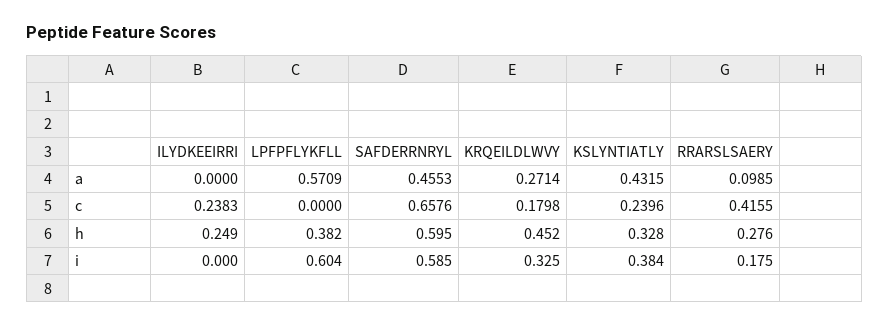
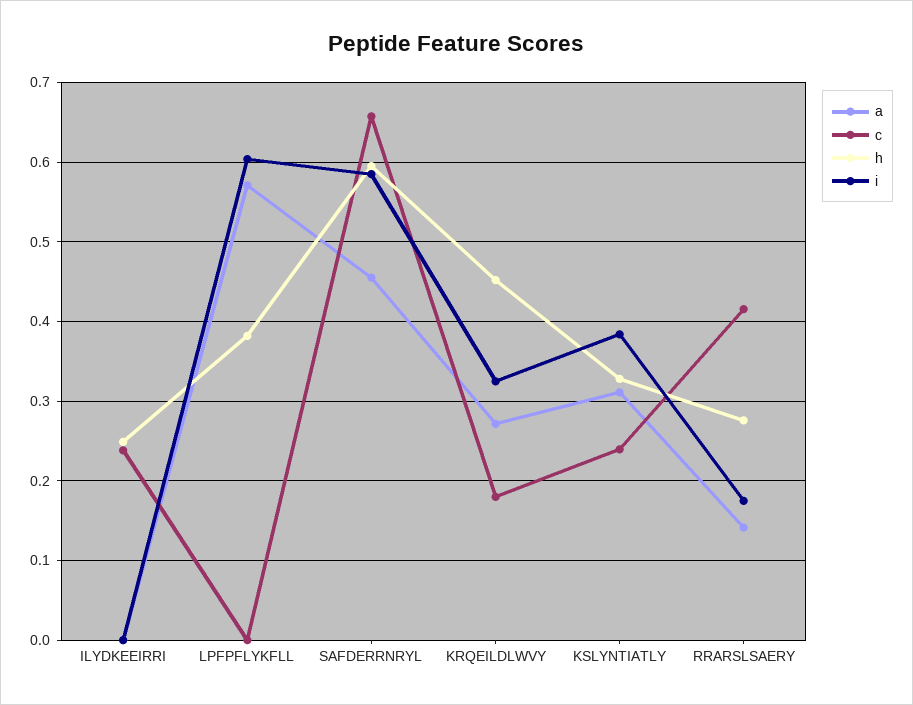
  {
    "a": {
      "ILYDKEEIRRI": 0,
      "LPFPFLYKFLL": 0.5709,
      "SAFDERRNRYL": 0.4553,
      "KRQEILDLWVY": 0.2714,
-     "KSLYNTIATLY": 0.4315,
+     "KSLYNTIATLY": 0.31,
-     "RRARSLSAERY": 0.0985
+     "RRARSLSAERY": 0.14
    },
    "c": {
      "ILYDKEEIRRI": 0.2383,
      "LPFPFLYKFLL": 0,
      "SAFDERRNRYL": 0.6576,
      "KRQEILDLWVY": 0.1798,
      "KSLYNTIATLY": 0.2396,
      "RRARSLSAERY": 0.4155
    },
    "h": {
      "ILYDKEEIRRI": 0.249,
      "LPFPFLYKFLL": 0.382,
      "SAFDERRNRYL": 0.595,
      "KRQEILDLWVY": 0.452,
      "KSLYNTIATLY": 0.328,
      "RRARSLSAERY": 0.276
    },
    "i": {
      "ILYDKEEIRRI": 0,
      "LPFPFLYKFLL": 0.604,
      "SAFDERRNRYL": 0.585,
      "KRQEILDLWVY": 0.325,
      "KSLYNTIATLY": 0.384,
      "RRARSLSAERY": 0.175
    }
  }

